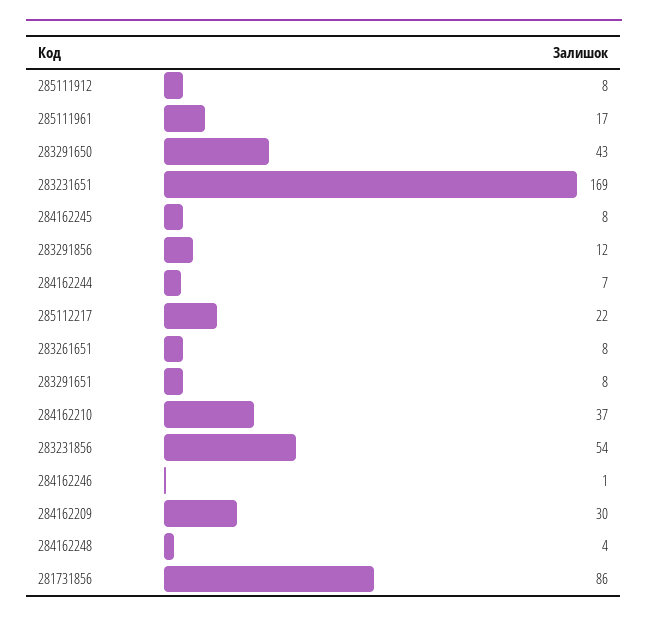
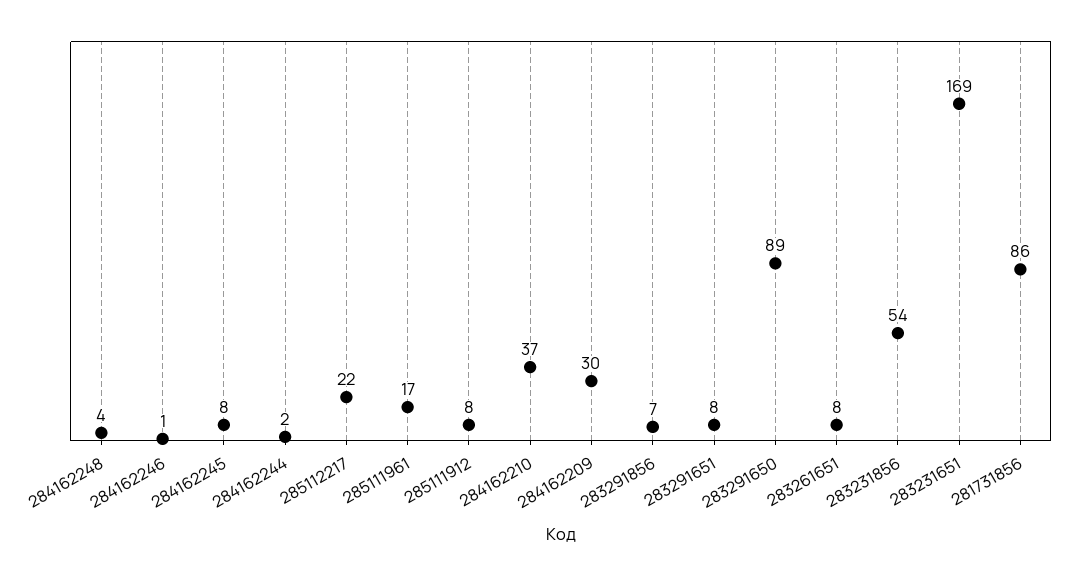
  {
    "285111912": 8,
    "285111961": 17,
-   "283291650": 43,
+   "283291650": 89,
    "283231651": 169,
    "284162245": 8,
-   "283291856": 12,
+   "283291856": 7,
-   "284162244": 7,
+   "284162244": 2,
    "285112217": 22,
    "283261651": 8,
    "283291651": 8,
    "284162210": 37,
    "283231856": 54,
    "284162246": 1,
    "284162209": 30,
    "284162248": 4,
    "281731856": 86
  }

